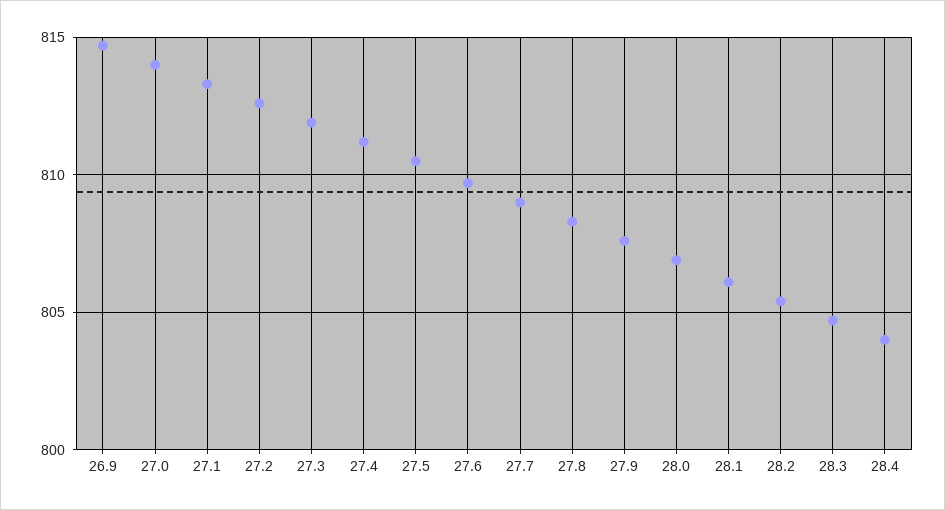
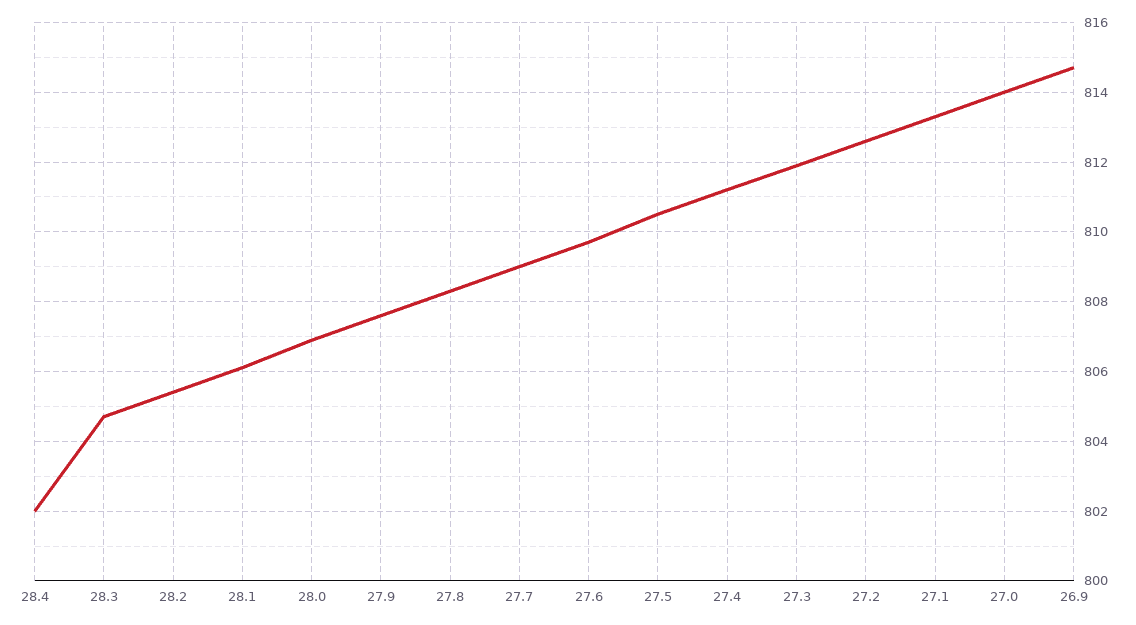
  {
    "26.9": 814.5,
    "27.0": 814,
    "27.1": 813.5,
    "27.2": 812.5,
    "27.3": 812,
    "27.4": 811,
    "27.5": 810.5,
    "27.6": 809.5,
    "27.7": 809,
    "27.8": 808.5,
    "27.9": 807.5,
    "28.0": 807,
    "28.1": 806,
    "28.2": 805.5,
    "28.3": 804.5,
-   "28.4": 804
+   "28.4": 802
  }

